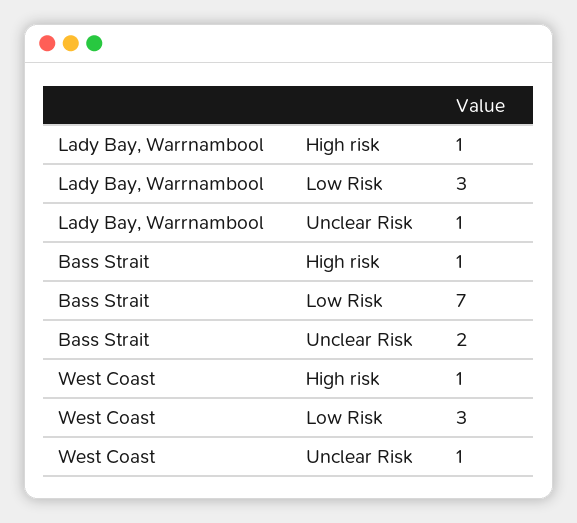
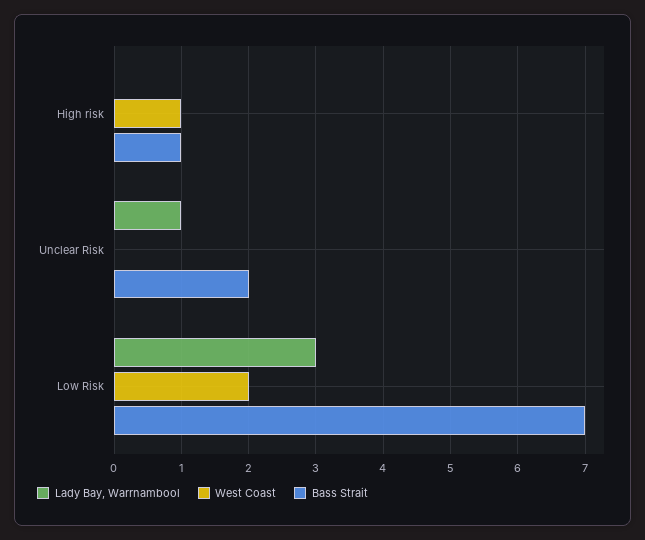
  {
    "Lady Bay, Warrnambool": {
-     "High risk": 1,
+     "High risk": 0,
      "Low Risk": 3,
      "Unclear Risk": 1
    },
    "Bass Strait": {
      "High risk": 1,
      "Low Risk": 7,
      "Unclear Risk": 2
    },
    "West Coast": {
      "High risk": 1,
-     "Low Risk": 3,
+     "Low Risk": 2,
-     "Unclear Risk": 1
+     "Unclear Risk": 0
    }
  }

